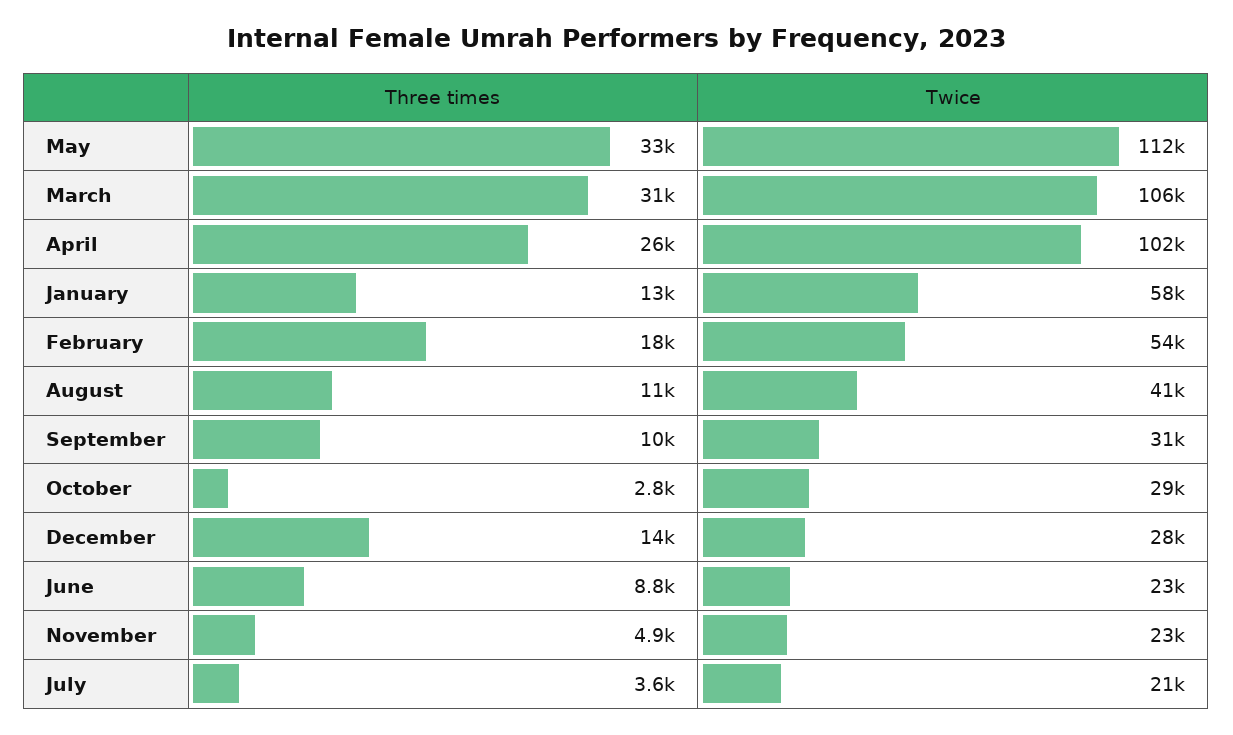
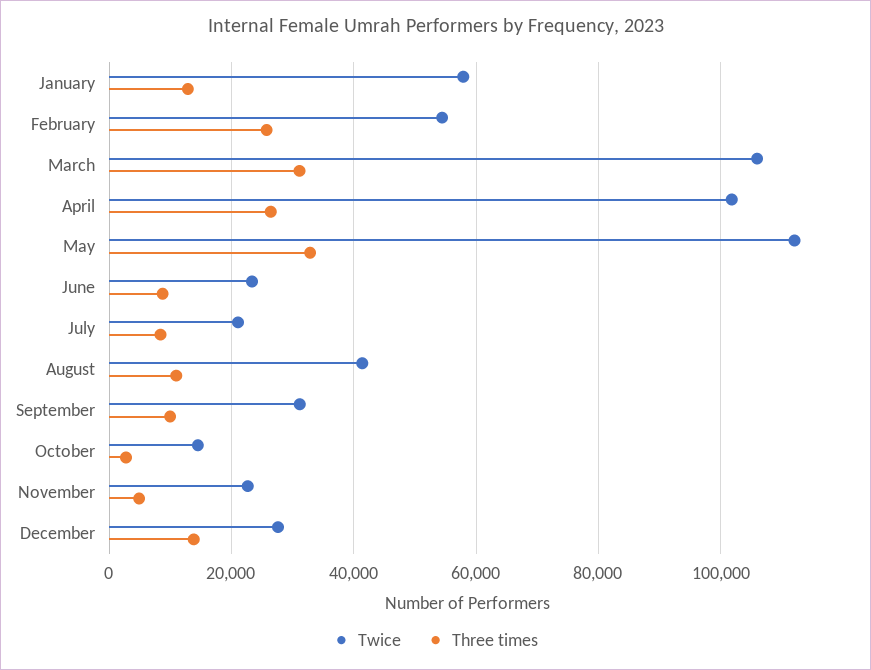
  {
    "Three times": {
      "May": 33000,
      "March": 31000,
      "April": 26000,
      "January": 13000,
-     "February": 18000,
+     "February": 26000,
      "August": 11000,
      "September": 10000,
      "October": 2800,
      "December": 14000,
      "June": 8800,
      "November": 4900,
-     "July": 3600
+     "July": 8000
    },
    "Twice": {
      "May": 112000,
      "March": 106000,
      "April": 102000,
      "January": 58000,
      "February": 54000,
      "August": 41000,
      "September": 31000,
-     "October": 29000,
+     "October": 14000,
      "December": 28000,
      "June": 23000,
      "November": 23000,
      "July": 21000
    }
  }

